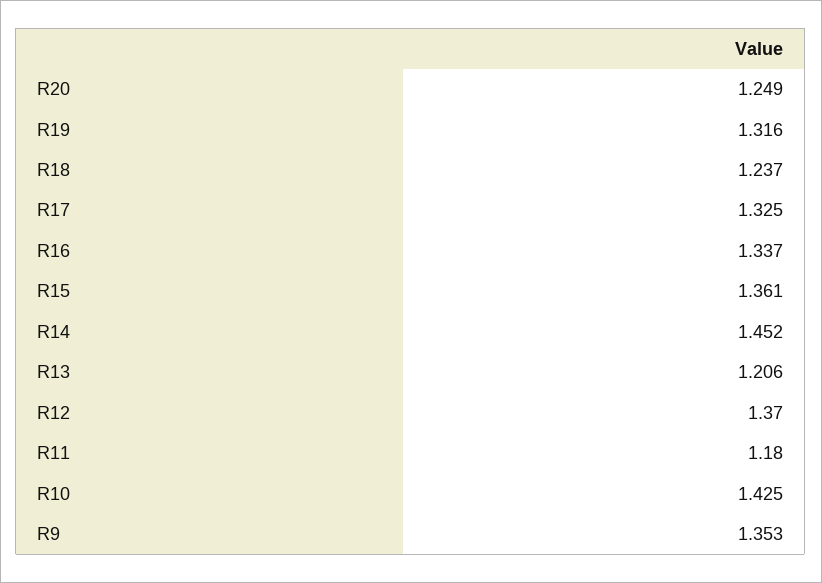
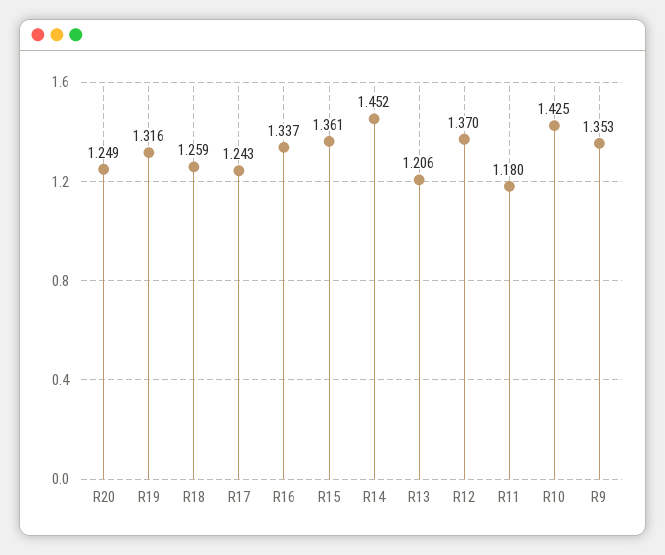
  {
    "R20": 1.249,
    "R19": 1.316,
-   "R18": 1.237,
+   "R18": 1.259,
-   "R17": 1.325,
+   "R17": 1.243,
    "R16": 1.337,
    "R15": 1.361,
    "R14": 1.452,
    "R13": 1.206,
    "R12": 1.37,
    "R11": 1.18,
    "R10": 1.425,
    "R9": 1.353
  }

